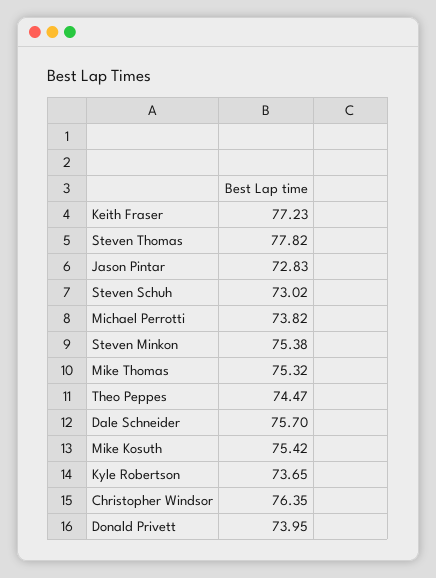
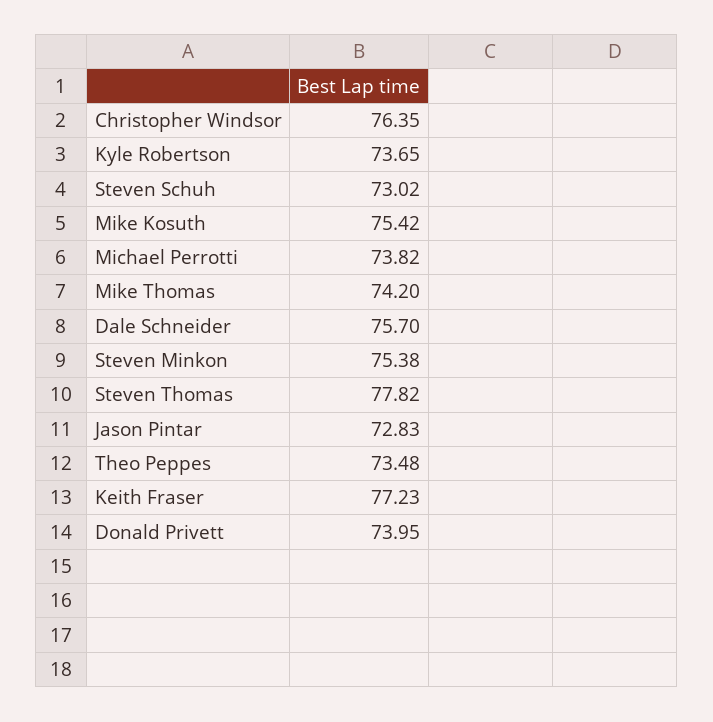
  {
    "Keith Fraser": 77.23,
    "Steven Thomas": 77.82,
    "Jason Pintar": 72.83,
    "Steven Schuh": 73.02,
    "Michael Perrotti": 73.82,
    "Steven Minkon": 75.38,
-   "Mike Thomas": 75.32,
+   "Mike Thomas": 74.2,
-   "Theo Peppes": 74.47,
+   "Theo Peppes": 73.48,
    "Dale Schneider": 75.7,
    "Mike Kosuth": 75.42,
    "Kyle Robertson": 73.65,
    "Christopher Windsor": 76.35,
    "Donald Privett": 73.95
  }

